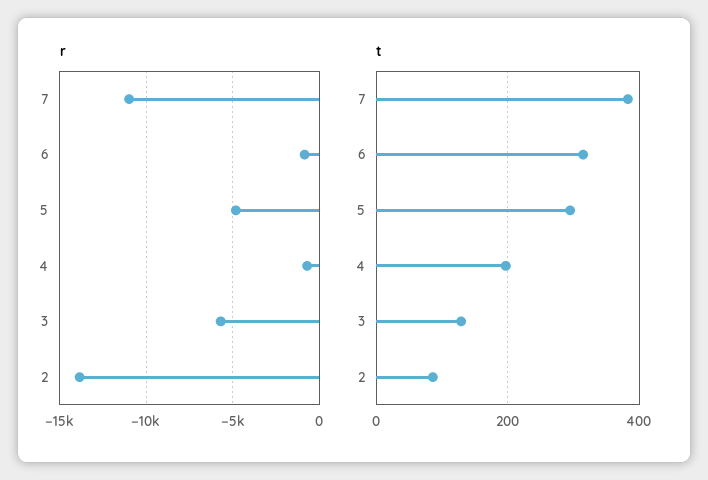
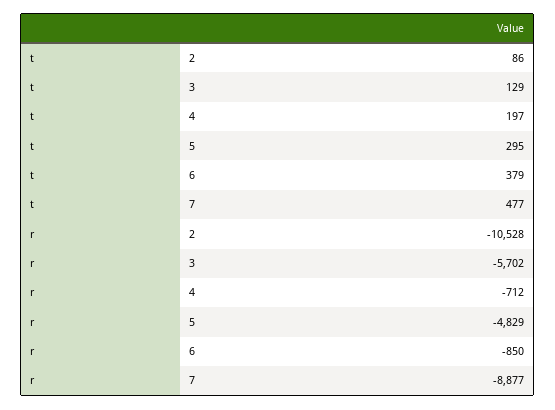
  {
    "r": {
-     "7": -11000,
+     "7": -8877,
      "6": -850,
      "5": -4829,
      "4": -712,
      "3": -5702,
-     "2": -14000
+     "2": -10528
    },
    "t": {
-     "7": 380,
+     "7": 477,
-     "6": 320,
+     "6": 379,
      "5": 295,
      "4": 197,
      "3": 129,
      "2": 86
    }
  }

